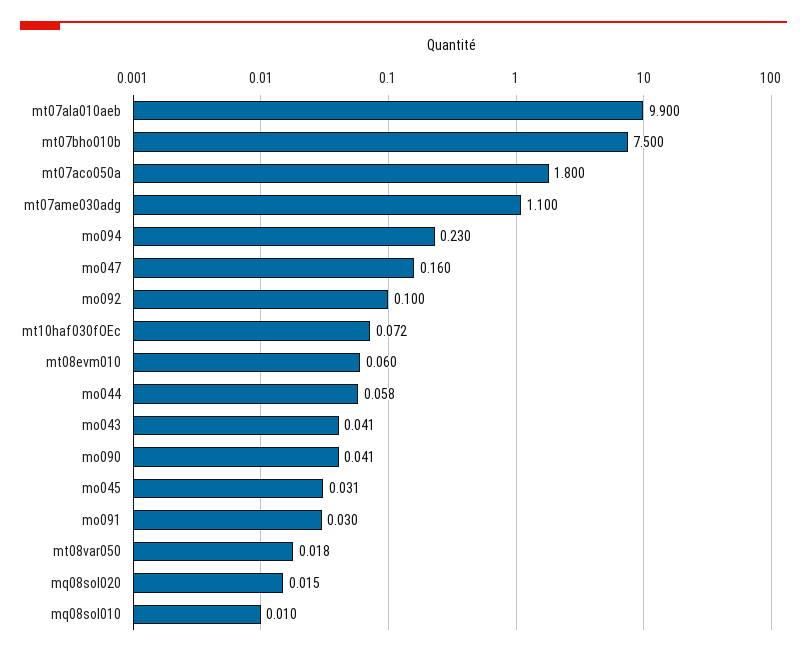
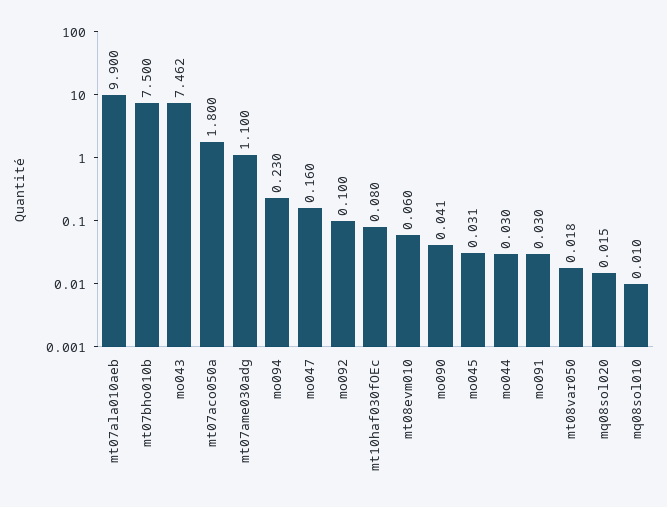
  {
    "mt07ala010aeb": 9.9,
    "mt07bho010b": 7.5,
    "mt07aco050a": 1.8,
    "mt07ame030adg": 1.1,
    "mo094": 0.23,
    "mo047": 0.16,
    "mo092": 0.1,
-   "mt10haf030fOEc": 0.072,
+   "mt10haf030fOEc": 0.08,
    "mt08evm010": 0.06,
-   "mo044": 0.058,
+   "mo044": 0.03,
-   "mo043": 0.041,
+   "mo043": 7.462,
    "mo090": 0.041,
    "mo045": 0.031,
    "mo091": 0.03,
    "mt08var050": 0.018,
    "mq08sol020": 0.015,
    "mq08sol010": 0.01
  }

